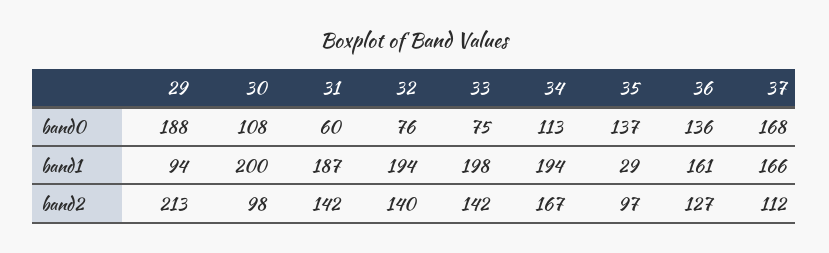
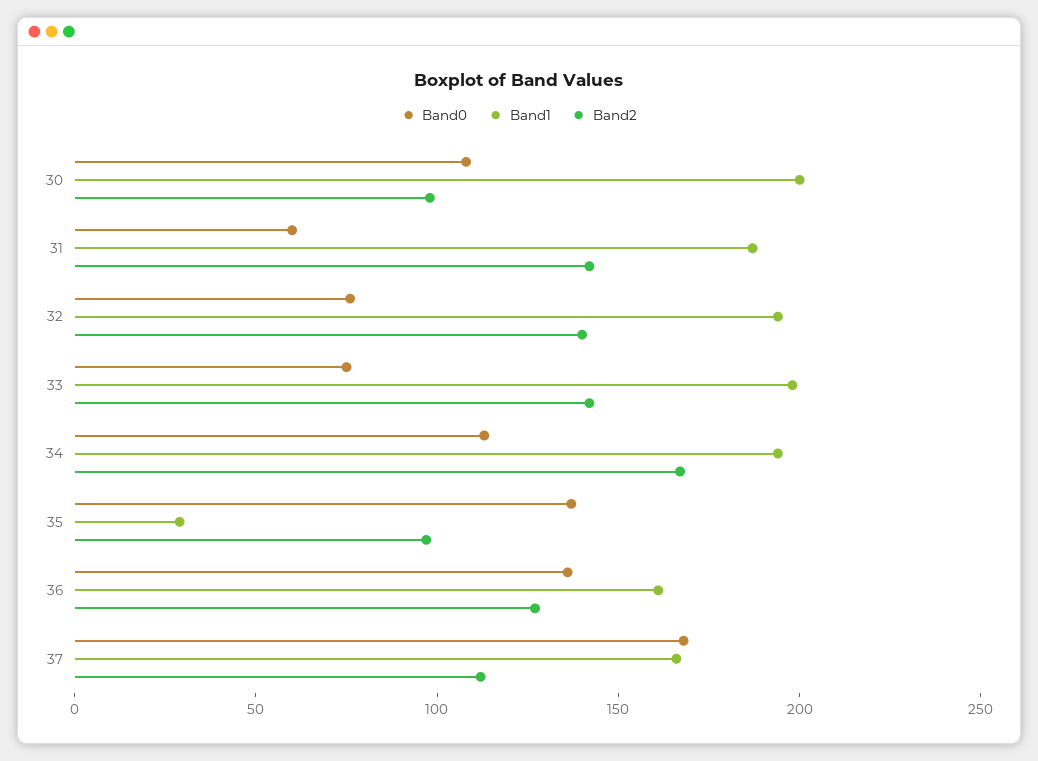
  {
    "band0": {
-     "29": 188,
      "30": 108,
      "31": 60,
      "32": 76,
      "33": 75,
      "34": 113,
      "35": 137,
      "36": 136,
      "37": 168
    },
    "band1": {
-     "29": 94,
      "30": 200,
      "31": 187,
      "32": 194,
      "33": 198,
      "34": 194,
      "35": 29,
      "36": 161,
      "37": 166
    },
    "band2": {
-     "29": 213,
      "30": 98,
      "31": 142,
      "32": 140,
      "33": 142,
      "34": 167,
      "35": 97,
      "36": 127,
      "37": 112
    }
  }

